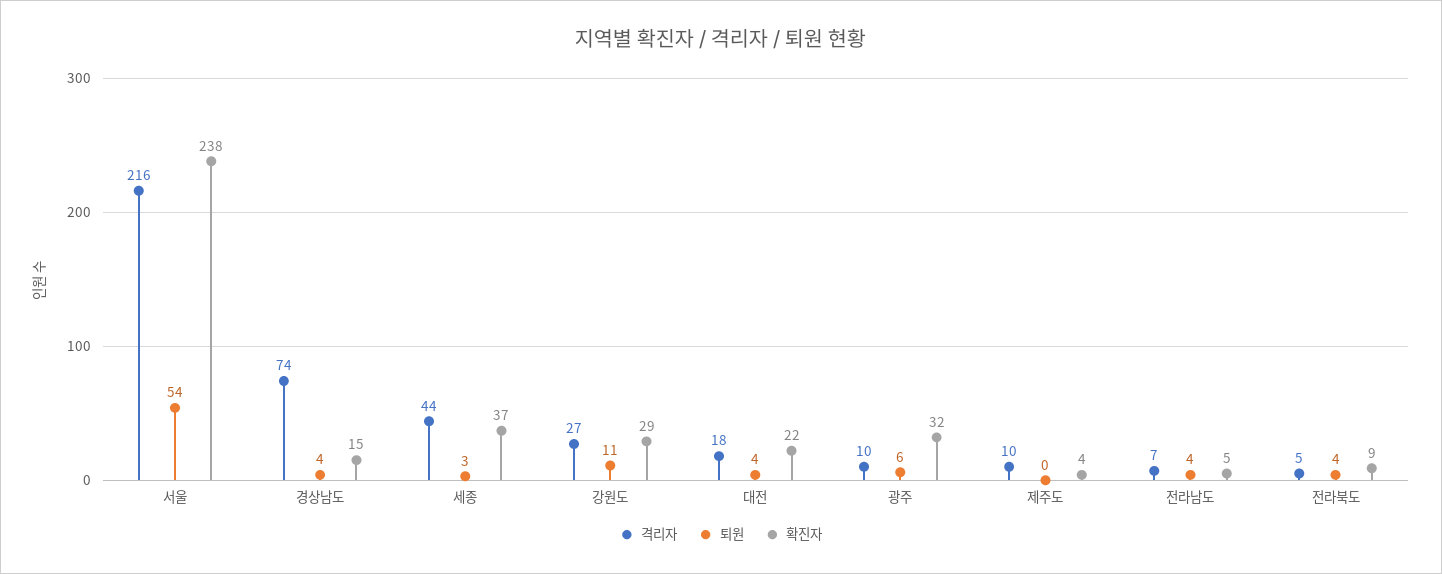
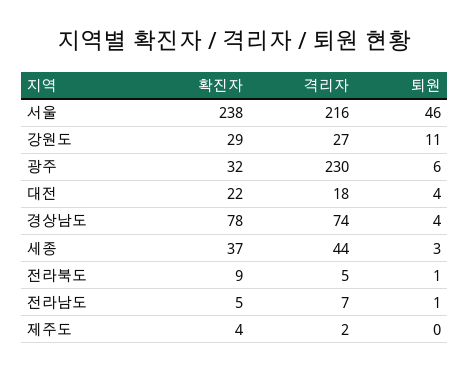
  {
    "격리자": {
      "서울": 216,
      "경상남도": 74,
      "세종": 44,
      "강원도": 27,
      "대전": 18,
-     "광주": 10,
+     "광주": 230,
-     "제주도": 10,
+     "제주도": 2,
      "전라남도": 7,
      "전라북도": 5
    },
    "퇴원": {
-     "서울": 54,
+     "서울": 46,
      "경상남도": 4,
      "세종": 3,
      "강원도": 11,
      "대전": 4,
      "광주": 6,
      "제주도": 0,
-     "전라남도": 4,
+     "전라남도": 1,
-     "전라북도": 4
+     "전라북도": 1
    },
    "확진자": {
      "서울": 238,
-     "경상남도": 15,
+     "경상남도": 78,
      "세종": 37,
      "강원도": 29,
      "대전": 22,
      "광주": 32,
      "제주도": 4,
      "전라남도": 5,
      "전라북도": 9
    }
  }

